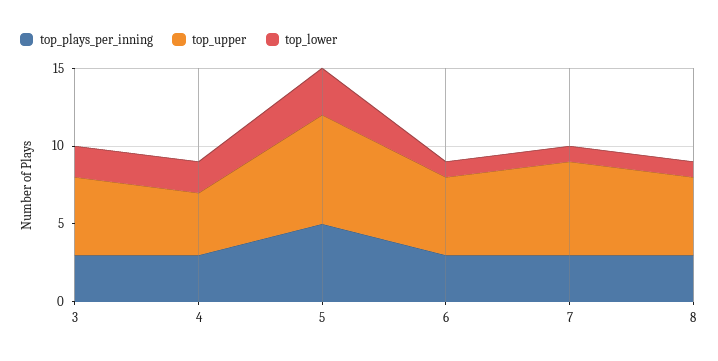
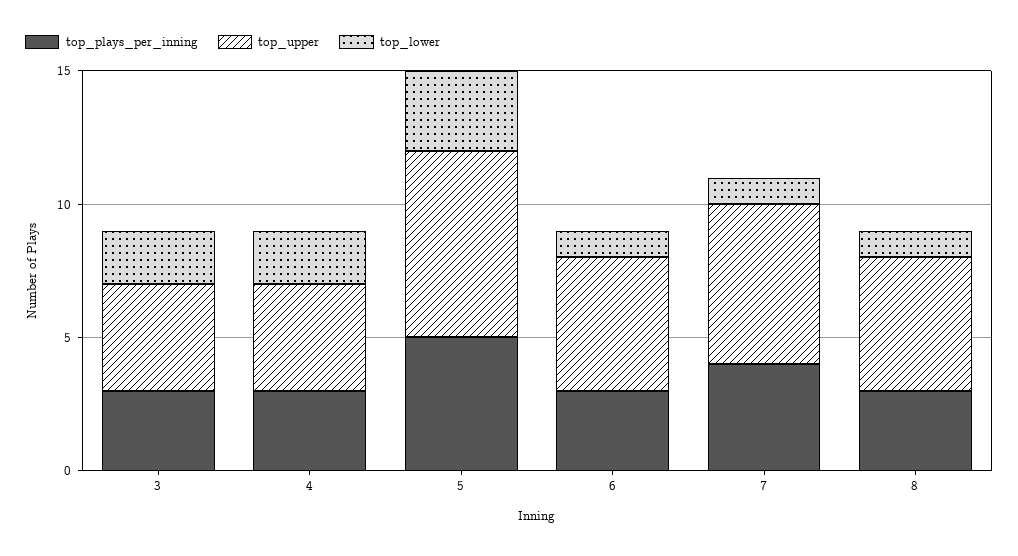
  {
    "top_plays_per_inning": {
      "3": 3,
      "4": 3,
      "5": 5,
      "6": 3,
-     "7": 3,
+     "7": 4,
      "8": 3
    },
    "top_upper": {
-     "3": 5,
+     "3": 4,
      "4": 4,
      "5": 7,
      "6": 5,
      "7": 6,
      "8": 5
    },
    "top_lower": {
      "3": 2,
      "4": 2,
      "5": 3,
      "6": 1,
      "7": 1,
      "8": 1
    }
  }

